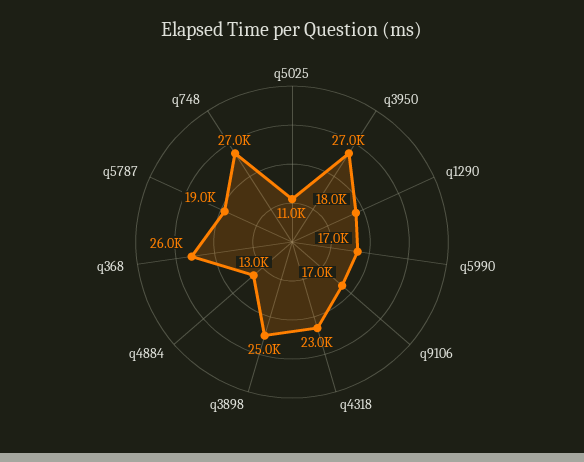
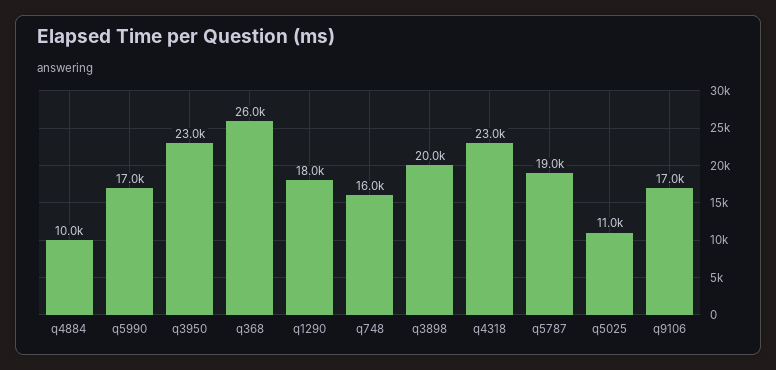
  {
    "q5025": 11000,
-   "q3950": 27000,
+   "q3950": 23000,
    "q1290": 18000,
    "q5990": 17000,
    "q9106": 17000,
    "q4318": 23000,
-   "q3898": 25000,
+   "q3898": 20000,
-   "q4884": 13000,
+   "q4884": 10000,
    "q368": 26000,
    "q5787": 19000,
-   "q748": 27000
+   "q748": 16000
  }

